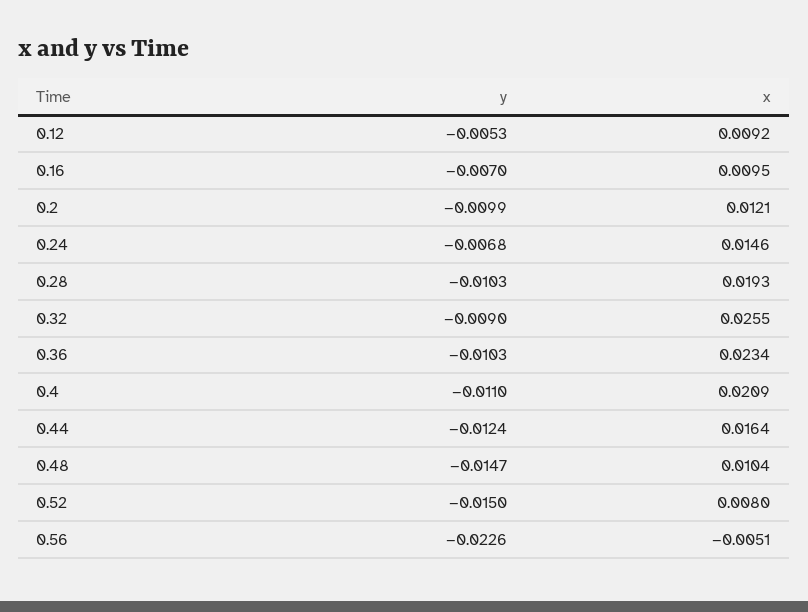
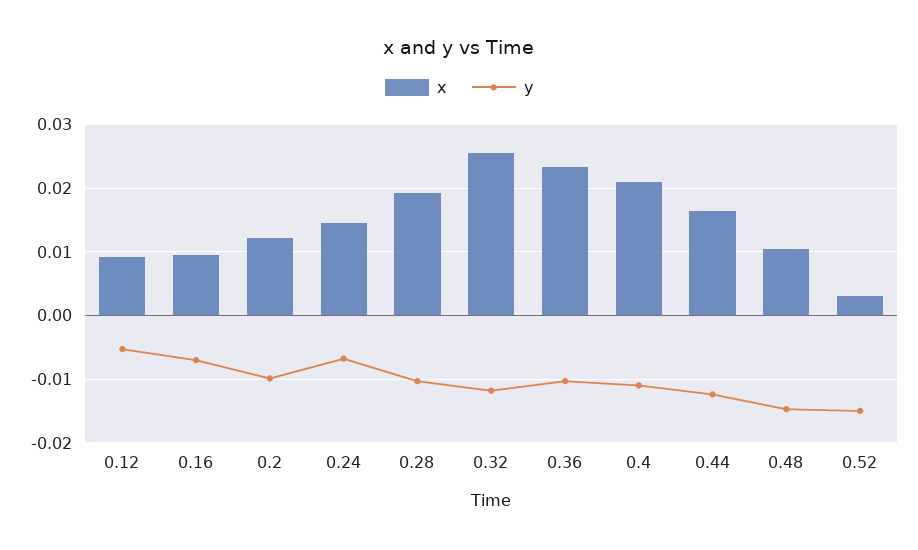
  {
    "y": {
      "0.12": -0.0053,
      "0.16": -0.007,
      "0.2": -0.0099,
      "0.24": -0.0068,
      "0.28": -0.0103,
-     "0.32": -0.009,
+     "0.32": -0.012,
      "0.36": -0.0103,
      "0.4": -0.011,
      "0.44": -0.0124,
      "0.48": -0.0147,
-     "0.52": -0.015,
+     "0.52": -0.015
-     "0.56": -0.0226
    },
    "x": {
      "0.12": 0.0092,
      "0.16": 0.0095,
      "0.2": 0.0121,
      "0.24": 0.0146,
      "0.28": 0.0193,
      "0.32": 0.0255,
      "0.36": 0.0234,
      "0.4": 0.0209,
      "0.44": 0.0164,
      "0.48": 0.0104,
-     "0.52": 0.008,
+     "0.52": 0.003
-     "0.56": -0.0051
    }
  }

